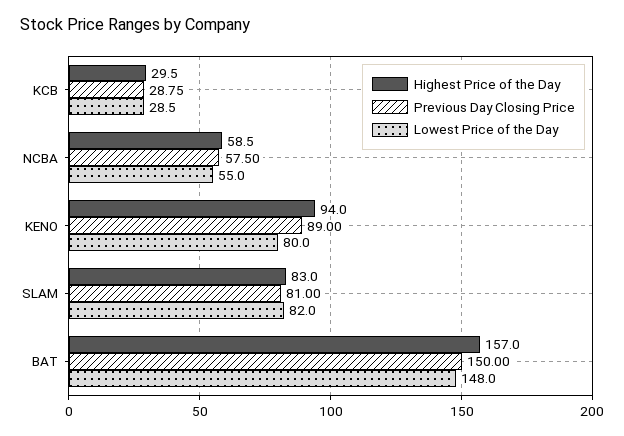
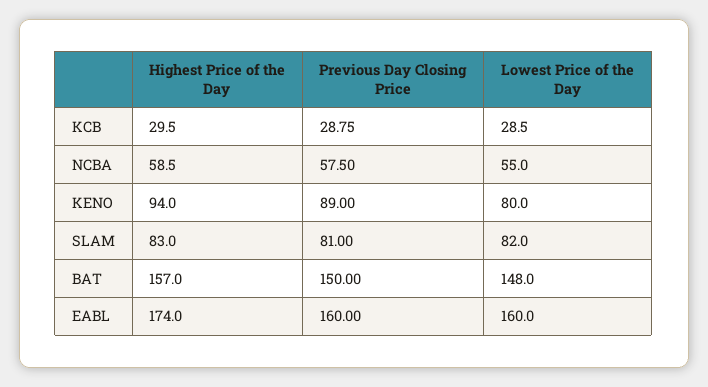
  {
    "Highest Price of the Day": {
      "KCB": 29.5,
      "NCBA": 58.5,
      "KENO": 94,
      "SLAM": 83,
-     "BAT": 157
+     "BAT": 157,
+     "EABL": 174
    },
    "Previous Day Closing Price": {
      "KCB": 28.75,
      "NCBA": 57.5,
      "KENO": 89,
      "SLAM": 81,
-     "BAT": 150
+     "BAT": 150,
+     "EABL": 160
    },
    "Lowest Price of the Day": {
      "KCB": 28.5,
      "NCBA": 55,
      "KENO": 80,
      "SLAM": 82,
-     "BAT": 148
+     "BAT": 148,
+     "EABL": 160
    }
  }

